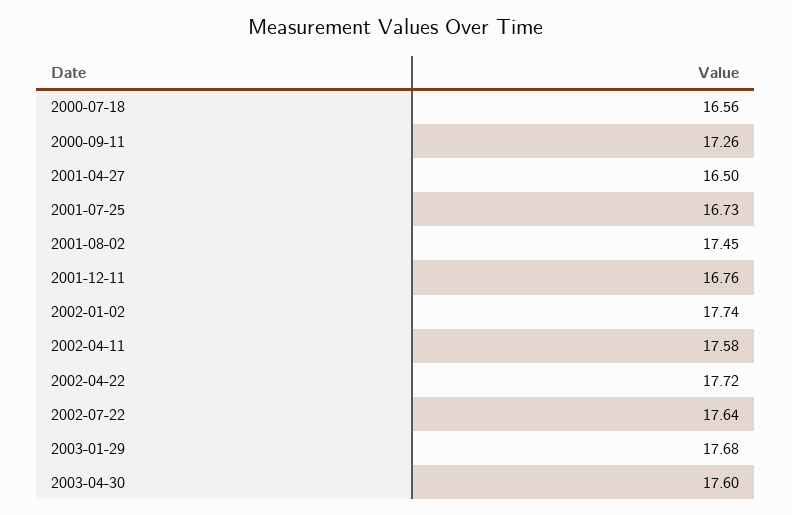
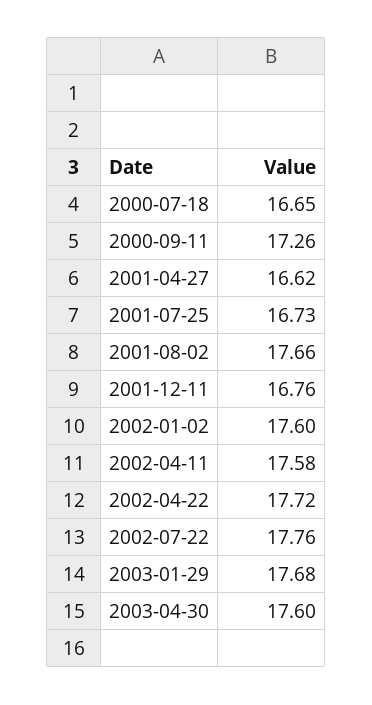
  {
-   "2000-07-18": 16.56,
+   "2000-07-18": 16.65,
    "2000-09-11": 17.26,
-   "2001-04-27": 16.5,
+   "2001-04-27": 16.62,
    "2001-07-25": 16.73,
-   "2001-08-02": 17.45,
+   "2001-08-02": 17.66,
    "2001-12-11": 16.76,
-   "2002-01-02": 17.74,
+   "2002-01-02": 17.6,
    "2002-04-11": 17.58,
    "2002-04-22": 17.72,
-   "2002-07-22": 17.64,
+   "2002-07-22": 17.76,
    "2003-01-29": 17.68,
    "2003-04-30": 17.6
  }

